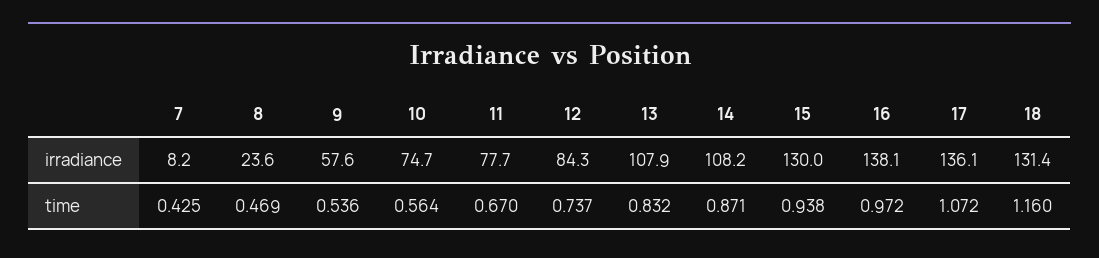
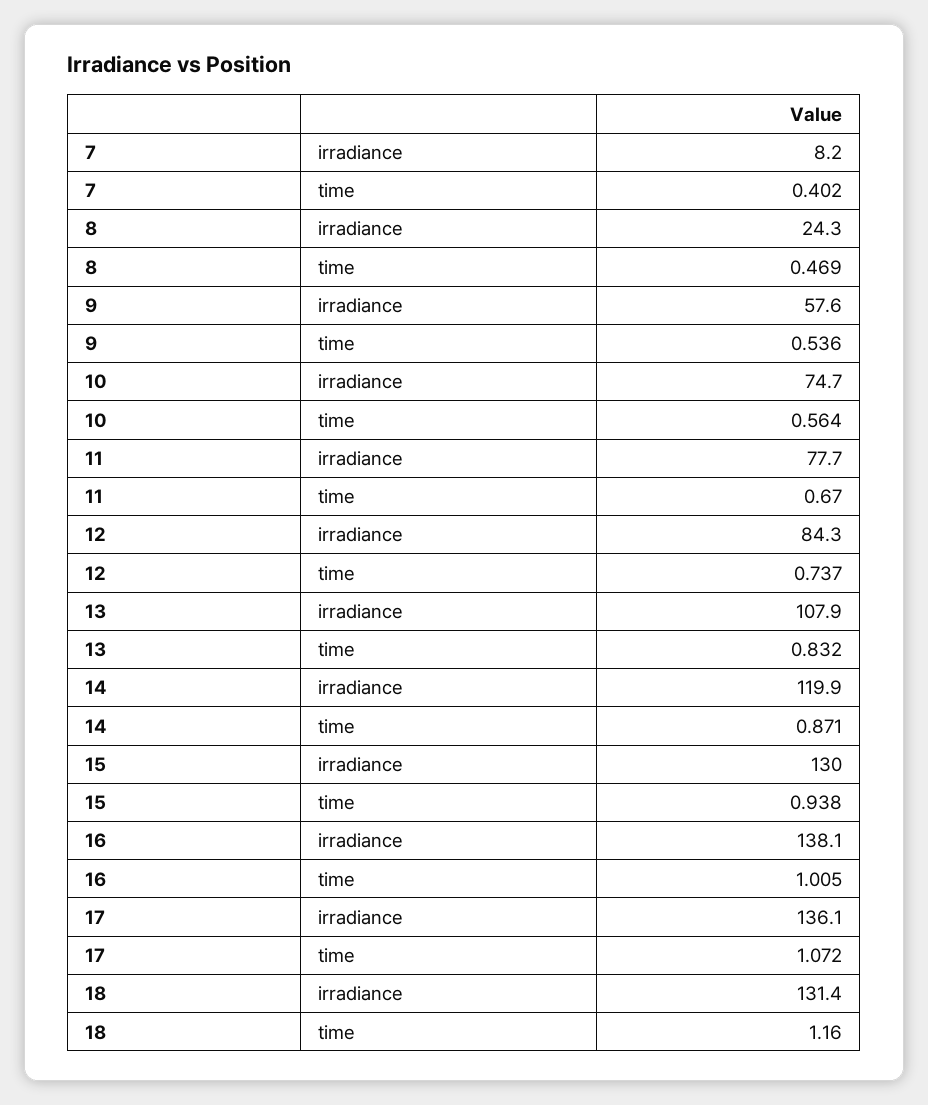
  {
    "7": {
      "irradiance": 8.2,
-     "time": 0.425
+     "time": 0.402
    },
    "8": {
-     "irradiance": 23.6,
+     "irradiance": 24.3,
      "time": 0.469
    },
    "9": {
      "irradiance": 57.6,
      "time": 0.536
    },
    "10": {
      "irradiance": 74.7,
      "time": 0.564
    },
    "11": {
      "irradiance": 77.7,
      "time": 0.67
    },
    "12": {
      "irradiance": 84.3,
      "time": 0.737
    },
    "13": {
      "irradiance": 107.9,
      "time": 0.832
    },
    "14": {
-     "irradiance": 108.2,
+     "irradiance": 119.9,
      "time": 0.871
    },
    "15": {
      "irradiance": 130,
      "time": 0.938
    },
    "16": {
      "irradiance": 138.1,
-     "time": 0.972
+     "time": 1.005
    },
    "17": {
      "irradiance": 136.1,
      "time": 1.072
    },
    "18": {
      "irradiance": 131.4,
      "time": 1.16
    }
  }

